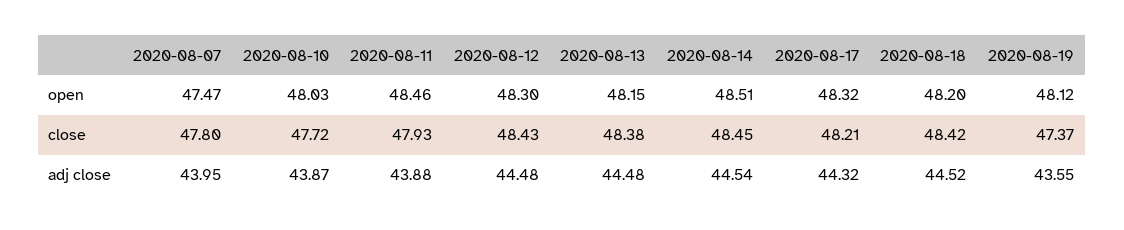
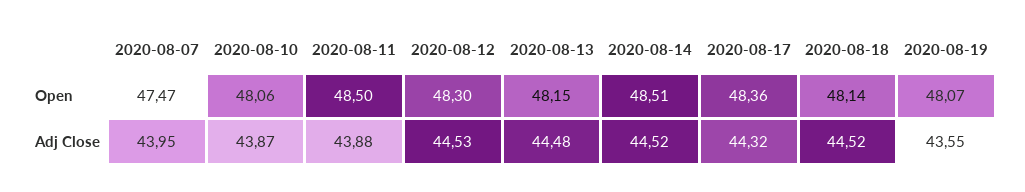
  {
    "2020-08-07": {
      "open": 47.47,
-     "close": 47.8,
      "adj close": 43.95
    },
    "2020-08-10": {
-     "open": 48.03,
+     "open": 48.06,
-     "close": 47.72,
      "adj close": 43.87
    },
    "2020-08-11": {
-     "open": 48.46,
+     "open": 48.5,
-     "close": 47.93,
      "adj close": 43.88
    },
    "2020-08-12": {
      "open": 48.3,
-     "close": 48.43,
-     "adj close": 44.48
+     "adj close": 44.53
    },
    "2020-08-13": {
      "open": 48.15,
-     "close": 48.38,
      "adj close": 44.48
    },
    "2020-08-14": {
      "open": 48.51,
-     "close": 48.45,
-     "adj close": 44.54
+     "adj close": 44.52
    },
    "2020-08-17": {
-     "open": 48.32,
+     "open": 48.36,
-     "close": 48.21,
      "adj close": 44.32
    },
    "2020-08-18": {
-     "open": 48.2,
+     "open": 48.14,
-     "close": 48.42,
      "adj close": 44.52
    },
    "2020-08-19": {
-     "open": 48.12,
+     "open": 48.07,
-     "close": 47.37,
      "adj close": 43.55
    }
  }

